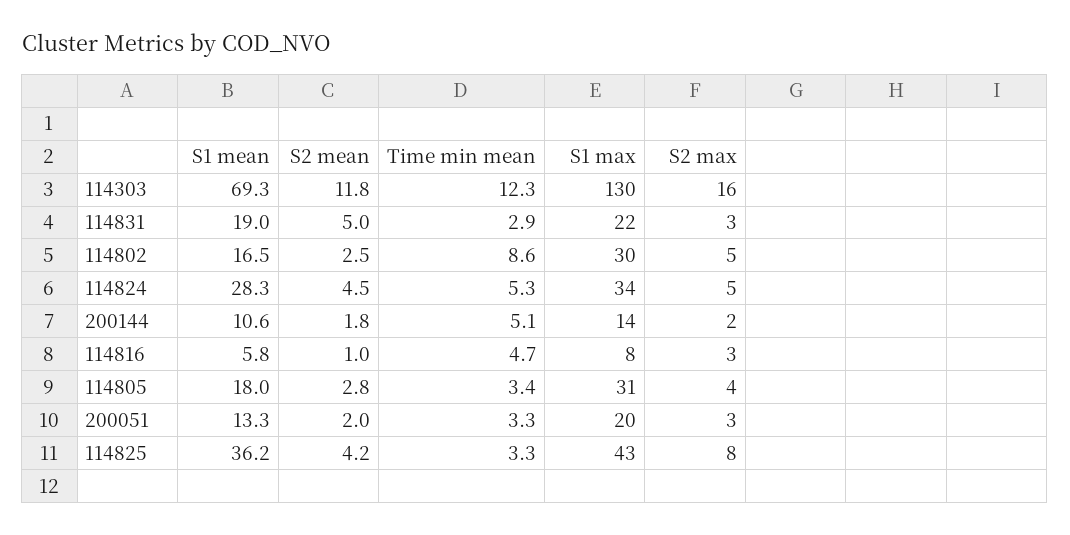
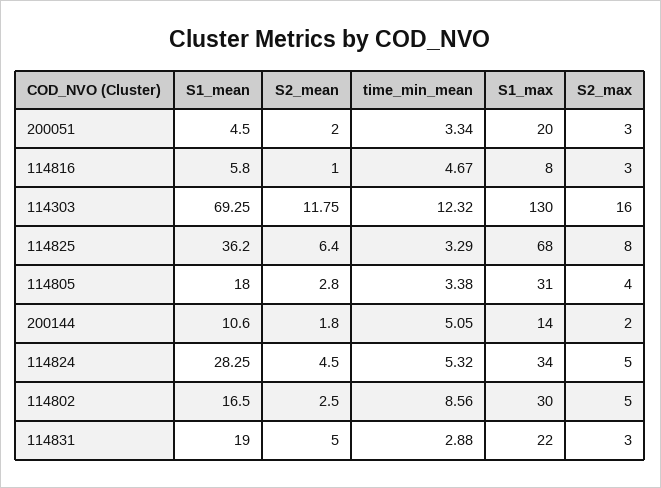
  {
    "S1 mean": {
      "114303": 69.25,
      "114831": 19,
      "114802": 16.5,
      "114824": 28.25,
      "200144": 10.6,
      "114816": 5.8,
      "114805": 18,
-     "200051": 13.3,
+     "200051": 4.5,
      "114825": 36.2
    },
    "S2 mean": {
      "114303": 11.75,
      "114831": 5,
      "114802": 2.5,
      "114824": 4.5,
      "200144": 1.8,
      "114816": 1,
      "114805": 2.8,
      "200051": 2,
-     "114825": 4.2
+     "114825": 6.4
    },
    "Time min mean": {
      "114303": 12.32,
      "114831": 2.88,
      "114802": 8.56,
      "114824": 5.32,
      "200144": 5.05,
      "114816": 4.67,
      "114805": 3.38,
      "200051": 3.34,
      "114825": 3.29
    },
    "S1 max": {
      "114303": 130,
      "114831": 22,
      "114802": 30,
      "114824": 34,
      "200144": 14,
      "114816": 8,
      "114805": 31,
      "200051": 20,
-     "114825": 43
+     "114825": 68
    },
    "S2 max": {
      "114303": 16,
      "114831": 3,
      "114802": 5,
      "114824": 5,
      "200144": 2,
      "114816": 3,
      "114805": 4,
      "200051": 3,
      "114825": 8
    }
  }

